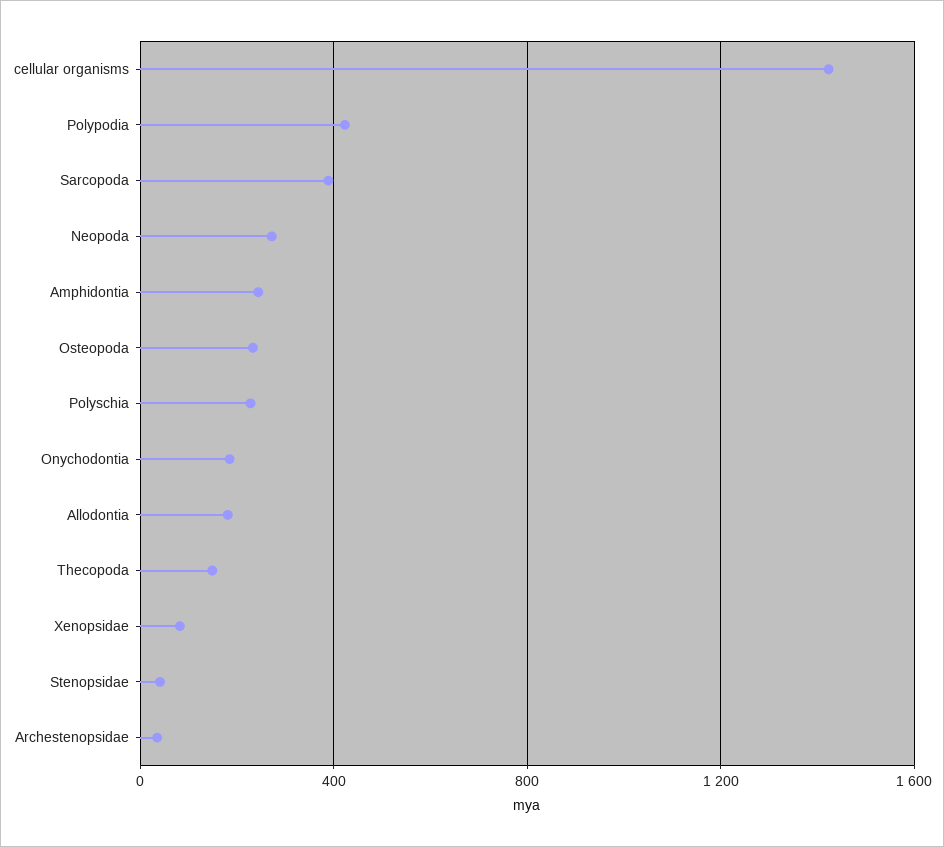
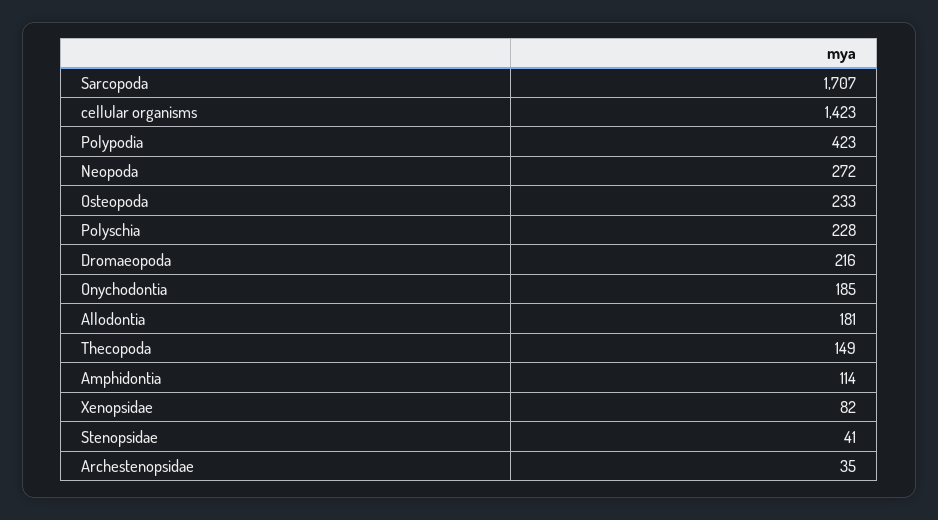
  {
    "cellular organisms": 1423,
    "Polypodia": 423,
-   "Sarcopoda": 400,
+   "Sarcopoda": 1707,
    "Neopoda": 272,
-   "Amphidontia": 250,
+   "Amphidontia": 114,
    "Osteopoda": 233,
    "Polyschia": 228,
    "Onychodontia": 185,
    "Allodontia": 181,
    "Thecopoda": 149,
    "Xenopsidae": 82,
    "Stenopsidae": 41,
-   "Archestenopsidae": 35
+   "Archestenopsidae": 35,
+   "Dromaeopoda": 216
  }

